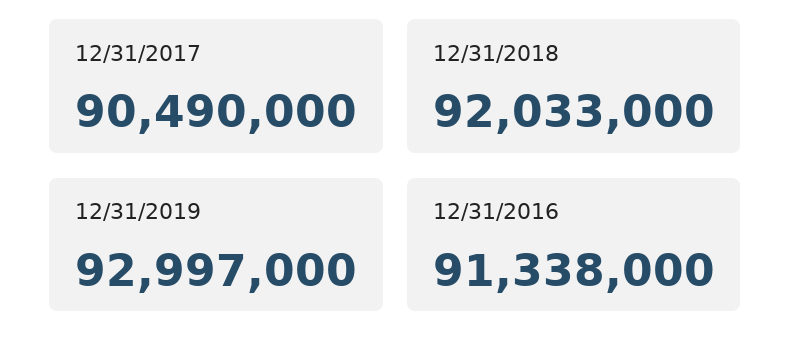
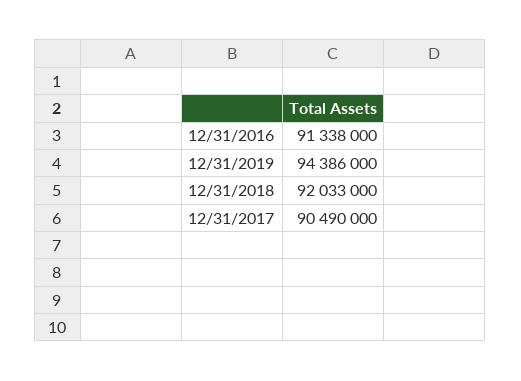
  {
    "12/31/2017": 90490000,
    "12/31/2018": 92033000,
-   "12/31/2019": 92997000,
+   "12/31/2019": 94386000,
    "12/31/2016": 91338000
  }

